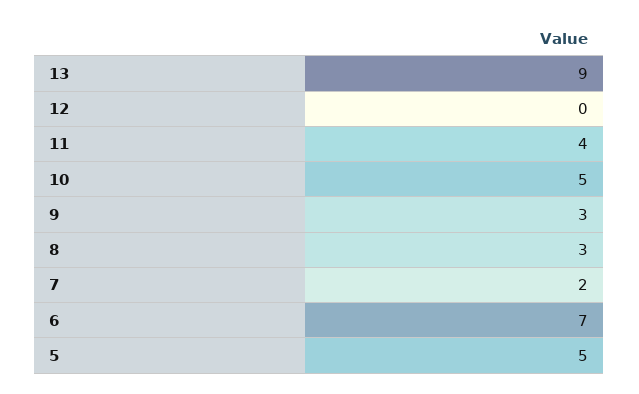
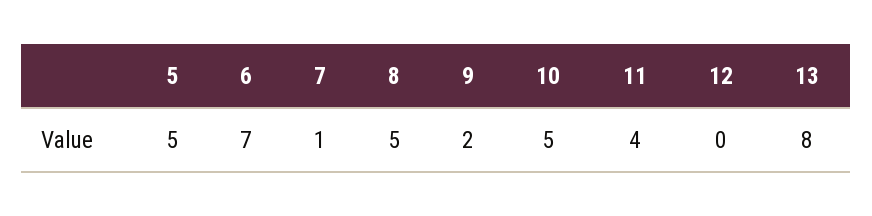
  {
-   "13": 9,
+   "13": 8,
    "12": 0,
    "11": 4,
    "10": 5,
-   "9": 3,
+   "9": 2,
-   "8": 3,
+   "8": 5,
-   "7": 2,
+   "7": 1,
    "6": 7,
    "5": 5
  }

